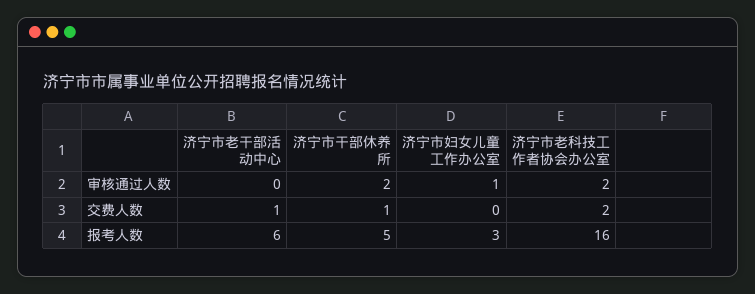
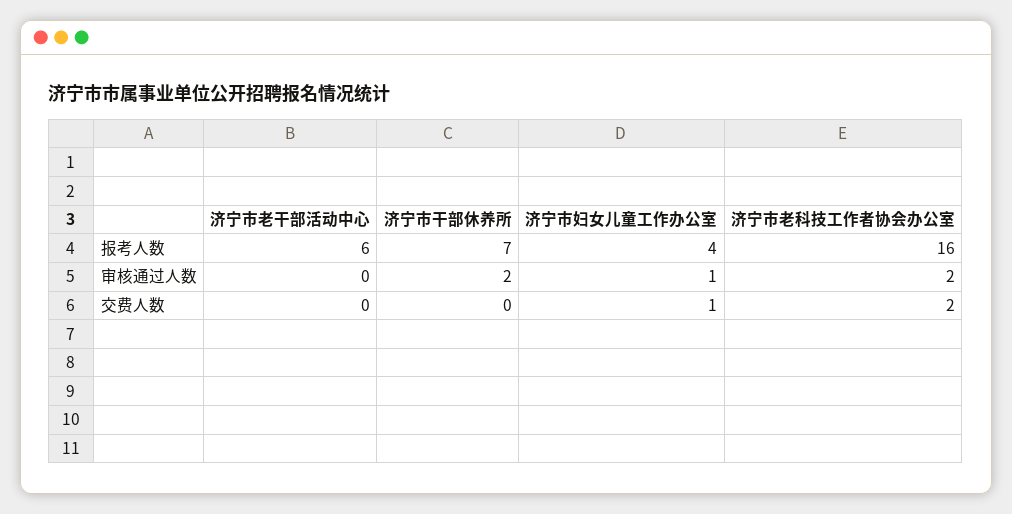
  {
    "济宁市老干部活动中心": {
      "审核通过人数": 0,
-     "交费人数": 1,
+     "交费人数": 0,
      "报考人数": 6
    },
    "济宁市干部休养所": {
      "审核通过人数": 2,
-     "交费人数": 1,
+     "交费人数": 0,
-     "报考人数": 5
+     "报考人数": 7
    },
    "济宁市妇女儿童工作办公室": {
      "审核通过人数": 1,
-     "交费人数": 0,
+     "交费人数": 1,
-     "报考人数": 3
+     "报考人数": 4
    },
    "济宁市老科技工作者协会办公室": {
      "审核通过人数": 2,
      "交费人数": 2,
      "报考人数": 16
    }
  }

